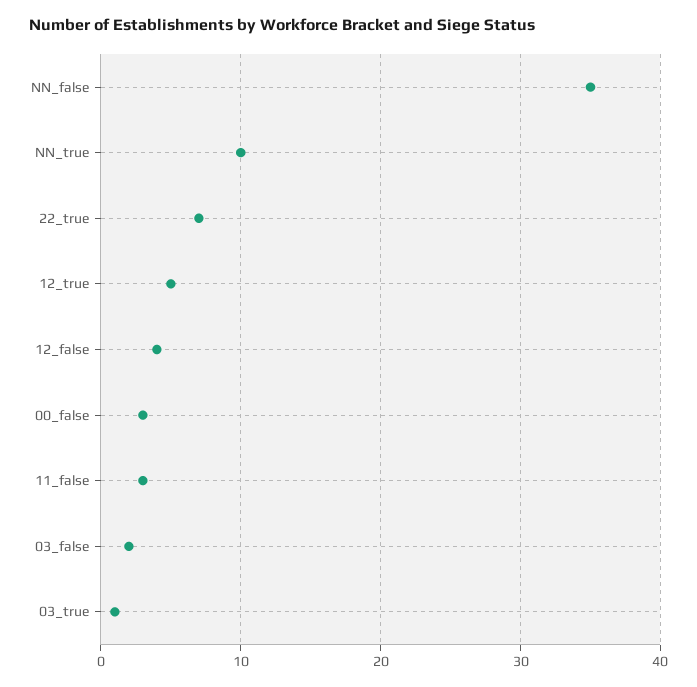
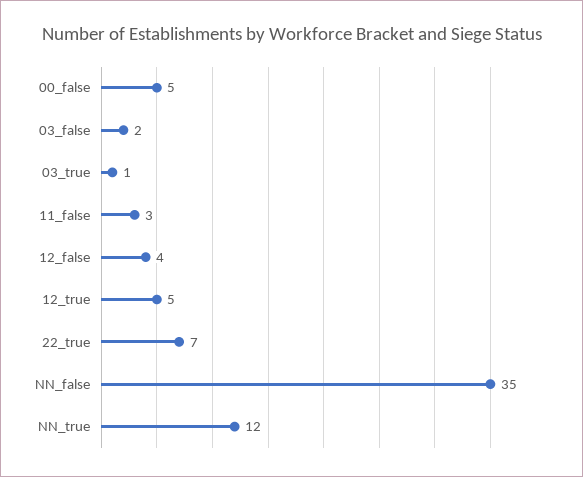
  {
    "NN_false": 35,
-   "NN_true": 10,
+   "NN_true": 12,
    "22_true": 7,
    "12_true": 5,
    "12_false": 4,
-   "00_false": 3,
+   "00_false": 5,
    "11_false": 3,
    "03_false": 2,
    "03_true": 1
  }

